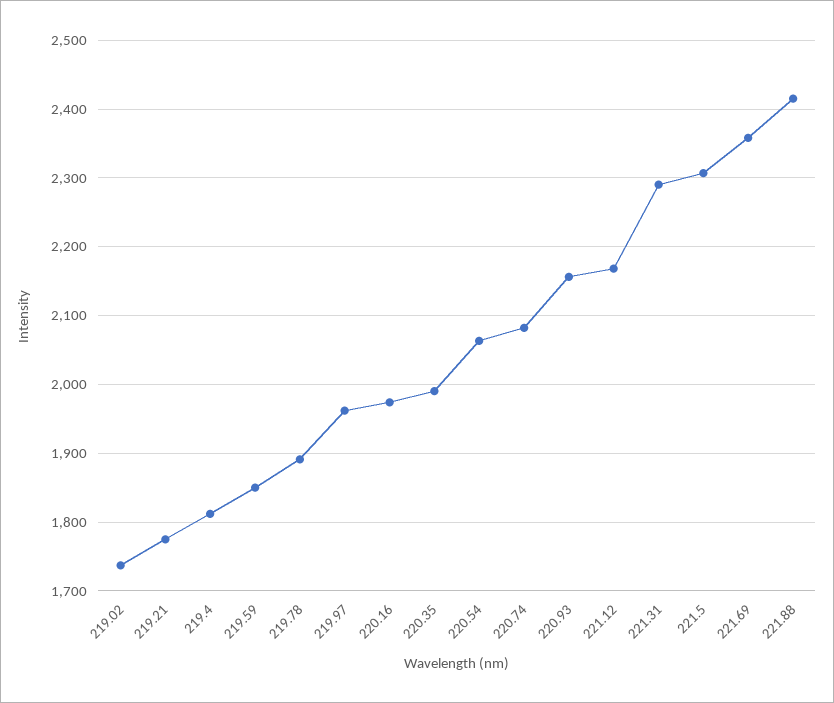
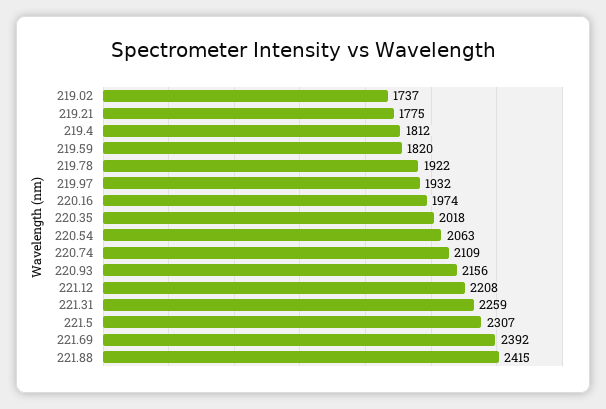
  {
    "219.02": 1737,
    "219.21": 1775,
    "219.4": 1812,
-   "219.59": 1850,
+   "219.59": 1820,
-   "219.78": 1890,
+   "219.78": 1922,
-   "219.97": 1960,
+   "219.97": 1932,
    "220.16": 1974,
-   "220.35": 1990,
+   "220.35": 2018,
    "220.54": 2063,
-   "220.74": 2080,
+   "220.74": 2109,
    "220.93": 2156,
-   "221.12": 2170,
+   "221.12": 2208,
-   "221.31": 2290,
+   "221.31": 2259,
    "221.5": 2307,
-   "221.69": 2360,
+   "221.69": 2392,
    "221.88": 2415
  }

